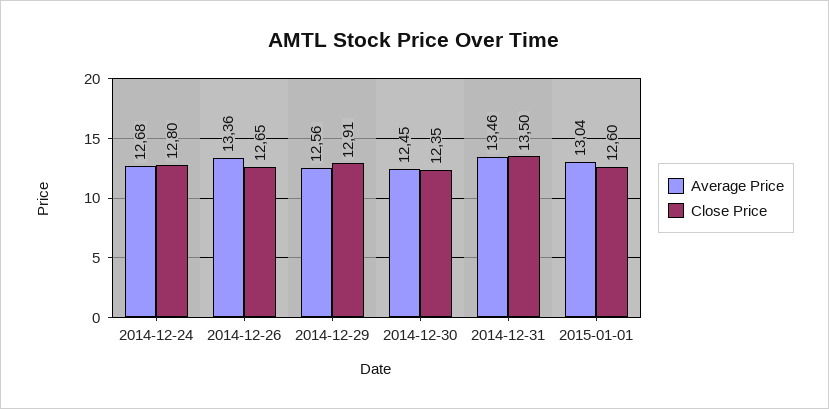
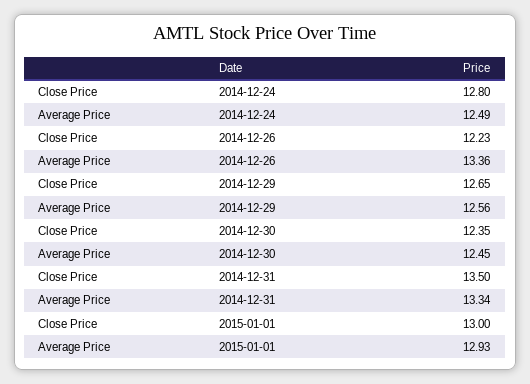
  {
    "Average Price": {
-     "2014-12-24": 12.68,
+     "2014-12-24": 12.49,
      "2014-12-26": 13.36,
      "2014-12-29": 12.56,
      "2014-12-30": 12.45,
-     "2014-12-31": 13.46,
+     "2014-12-31": 13.34,
-     "2015-01-01": 13.04
+     "2015-01-01": 12.93
    },
    "Close Price": {
      "2014-12-24": 12.8,
-     "2014-12-26": 12.65,
+     "2014-12-26": 12.23,
-     "2014-12-29": 12.91,
+     "2014-12-29": 12.65,
      "2014-12-30": 12.35,
      "2014-12-31": 13.5,
-     "2015-01-01": 12.6
+     "2015-01-01": 13
    }
  }

